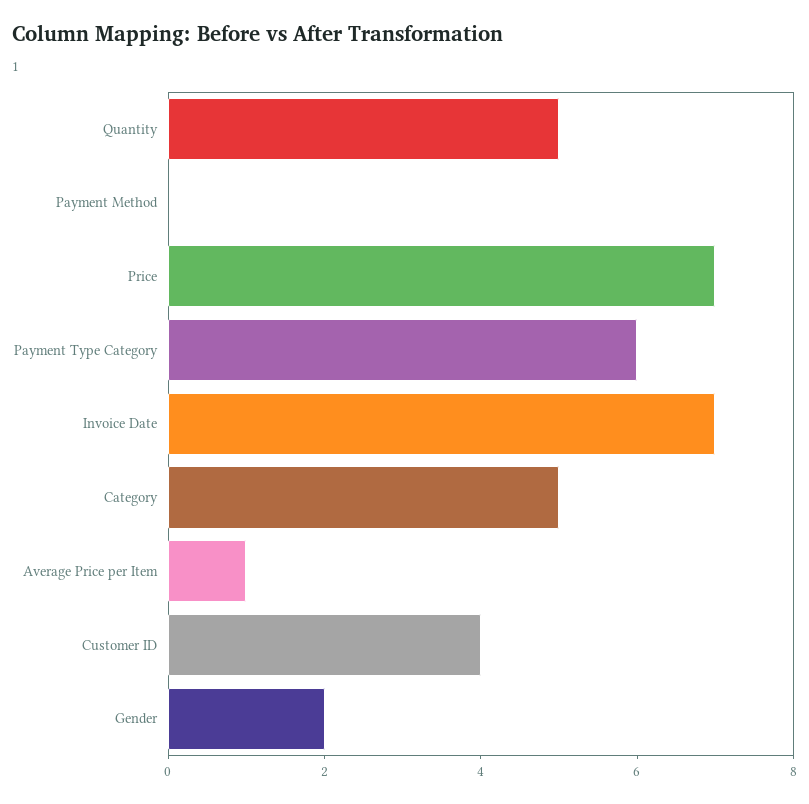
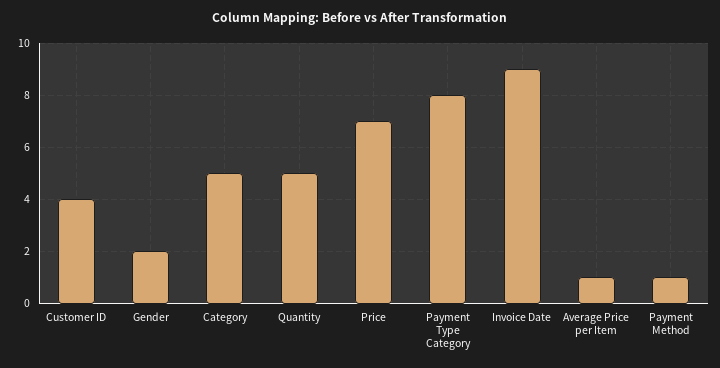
  {
    "Quantity": 5,
-   "Payment Method": 0,
+   "Payment Method": 1,
    "Price": 7,
-   "Payment Type Category": 6,
+   "Payment Type Category": 8,
-   "Invoice Date": 7,
+   "Invoice Date": 9,
    "Category": 5,
    "Average Price per Item": 1,
    "Customer ID": 4,
    "Gender": 2
  }

